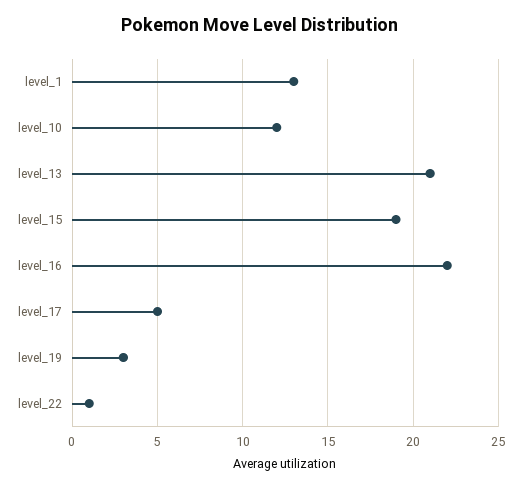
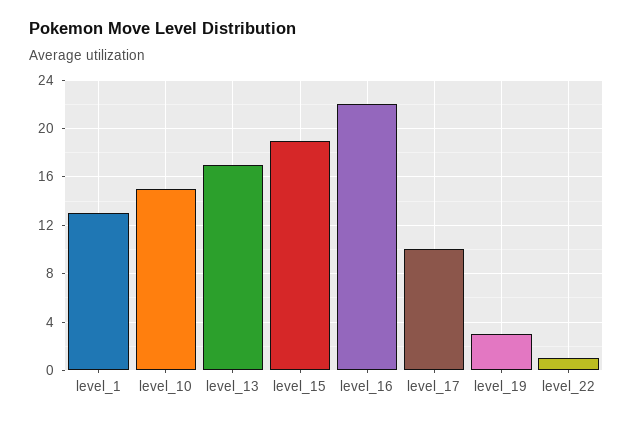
  {
    "level_1": 13,
-   "level_10": 12,
+   "level_10": 15,
-   "level_13": 21,
+   "level_13": 17,
    "level_15": 19,
    "level_16": 22,
-   "level_17": 5,
+   "level_17": 10,
    "level_19": 3,
    "level_22": 1
  }

